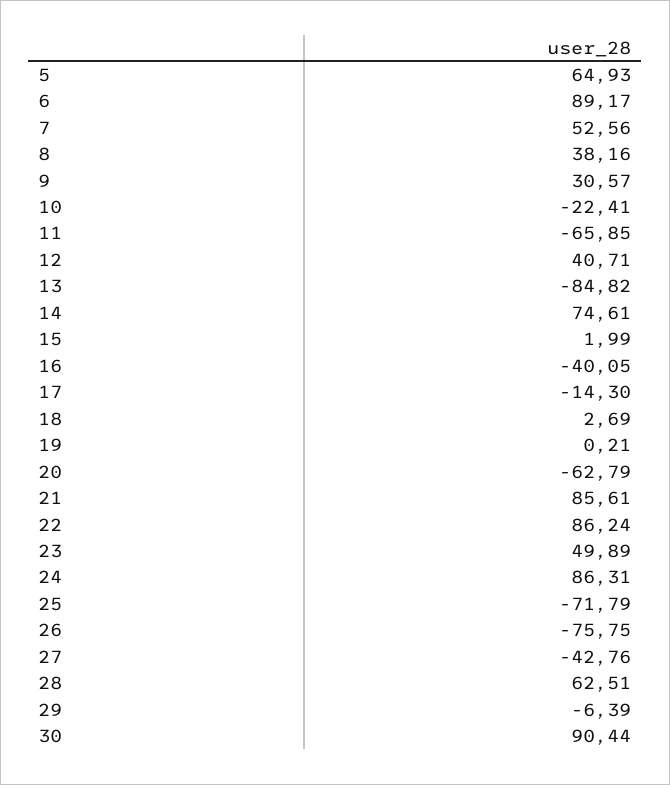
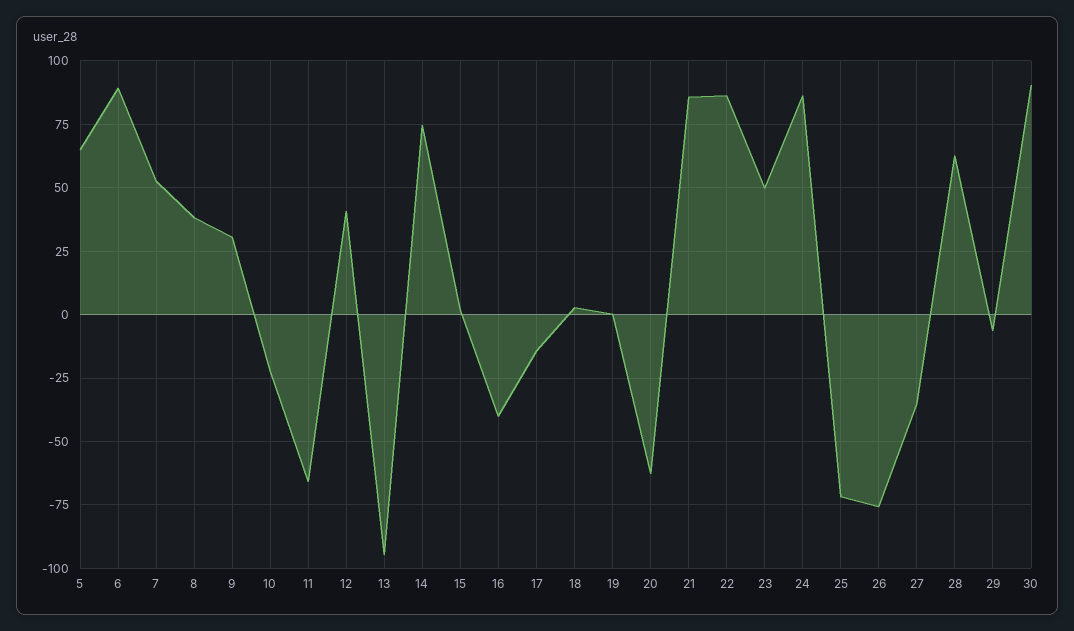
  {
    "5": 64.93,
    "6": 89.17,
    "7": 52.56,
    "8": 38.16,
    "9": 30.57,
    "10": -22.41,
    "11": -65.85,
    "12": 40.71,
-   "13": -84.82,
+   "13": -95,
    "14": 74.61,
    "15": 1.99,
    "16": -40.05,
    "17": -14.3,
    "18": 2.69,
    "19": 0.21,
    "20": -62.79,
    "21": 85.61,
    "22": 86.24,
    "23": 49.89,
    "24": 86.31,
    "25": -71.79,
    "26": -75.75,
-   "27": -42.76,
+   "27": -35,
    "28": 62.51,
    "29": -6.39,
    "30": 90.44
  }

